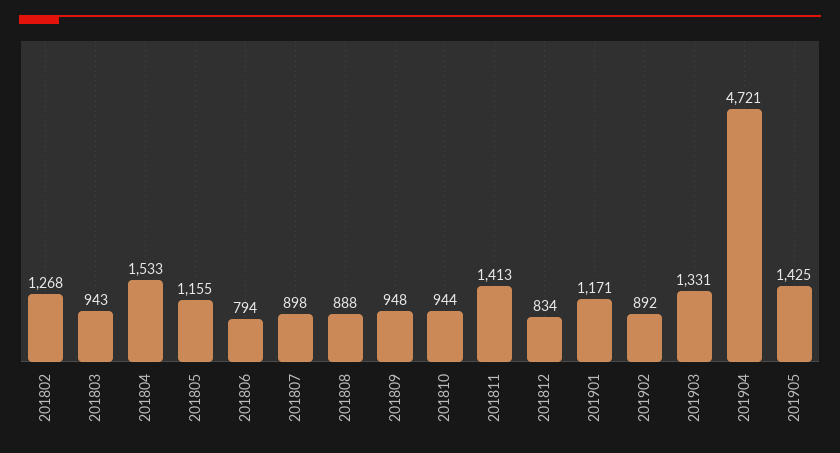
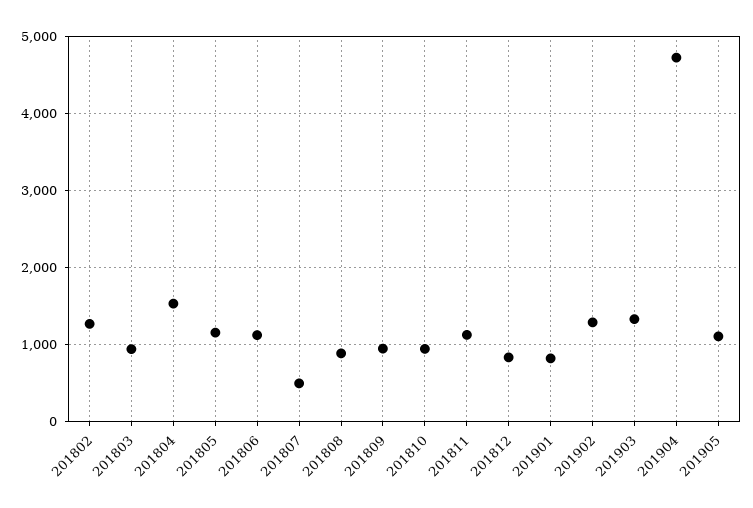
  {
    "201802": 1268,
    "201803": 943,
    "201804": 1533,
    "201805": 1155,
-   "201806": 794,
+   "201806": 1100,
-   "201807": 898,
+   "201807": 500,
    "201808": 888,
    "201809": 948,
    "201810": 944,
-   "201811": 1413,
+   "201811": 1100,
    "201812": 834,
-   "201901": 1171,
+   "201901": 800,
-   "201902": 892,
+   "201902": 1300,
    "201903": 1331,
    "201904": 4721,
-   "201905": 1425
+   "201905": 1100
  }

